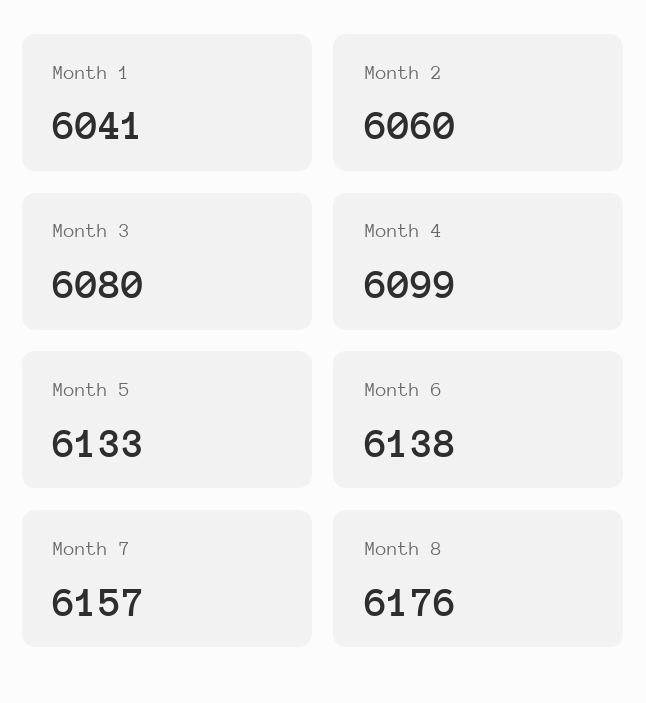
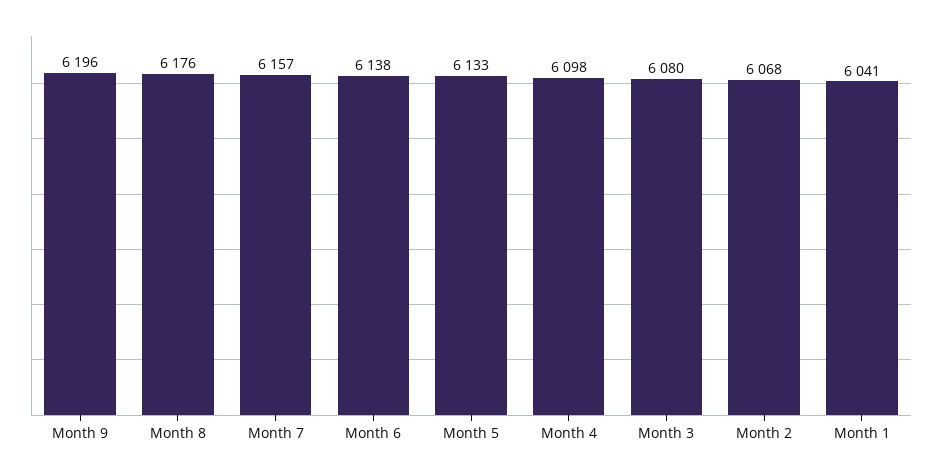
  {
    "Month 1": 6041,
-   "Month 2": 6060,
+   "Month 2": 6068,
    "Month 3": 6080,
-   "Month 4": 6099,
+   "Month 4": 6098,
    "Month 5": 6133,
    "Month 6": 6138,
    "Month 7": 6157,
-   "Month 8": 6176
+   "Month 8": 6176,
+   "Month 9": 6196
  }

